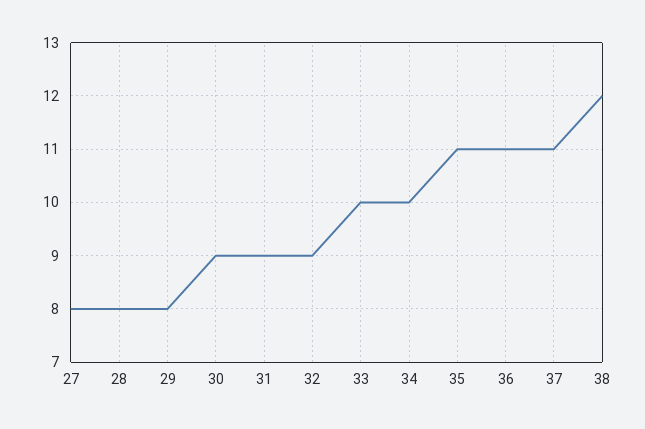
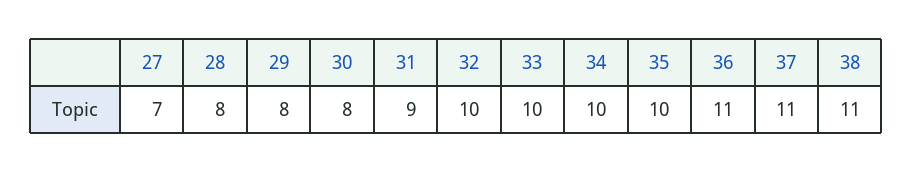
  {
-   "27": 8,
+   "27": 7,
    "28": 8,
    "29": 8,
-   "30": 9,
+   "30": 8,
    "31": 9,
-   "32": 9,
+   "32": 10,
    "33": 10,
    "34": 10,
-   "35": 11,
+   "35": 10,
    "36": 11,
    "37": 11,
-   "38": 12
+   "38": 11
  }

